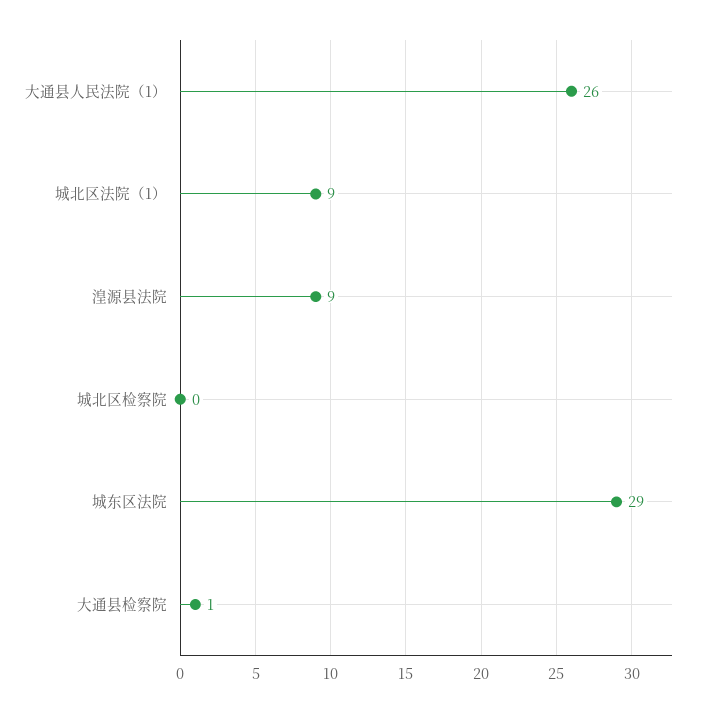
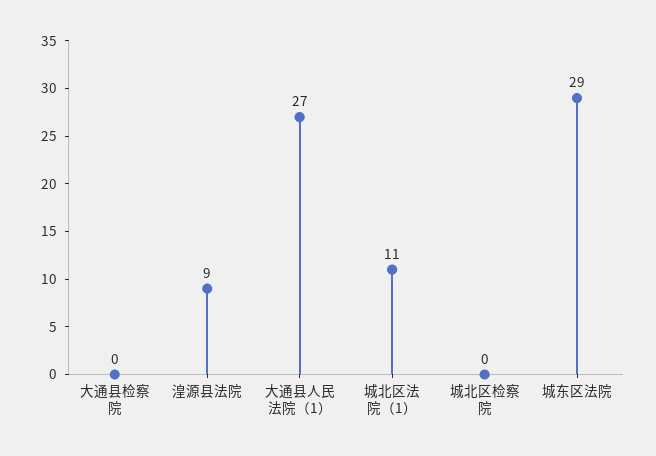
  {
-   "大通县人民法院（1）": 26,
+   "大通县人民法院（1）": 27,
-   "城北区法院（1）": 9,
+   "城北区法院（1）": 11,
    "湟源县法院": 9,
    "城北区检察院": 0,
    "城东区法院": 29,
-   "大通县检察院": 1
+   "大通县检察院": 0
  }

